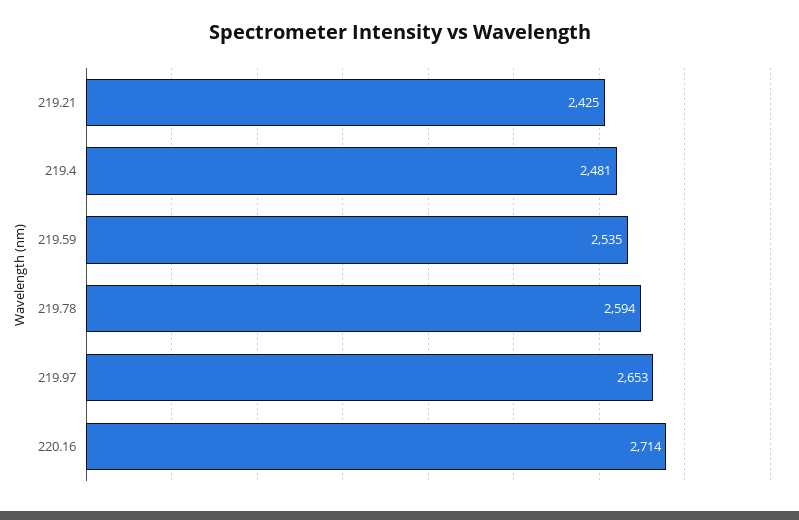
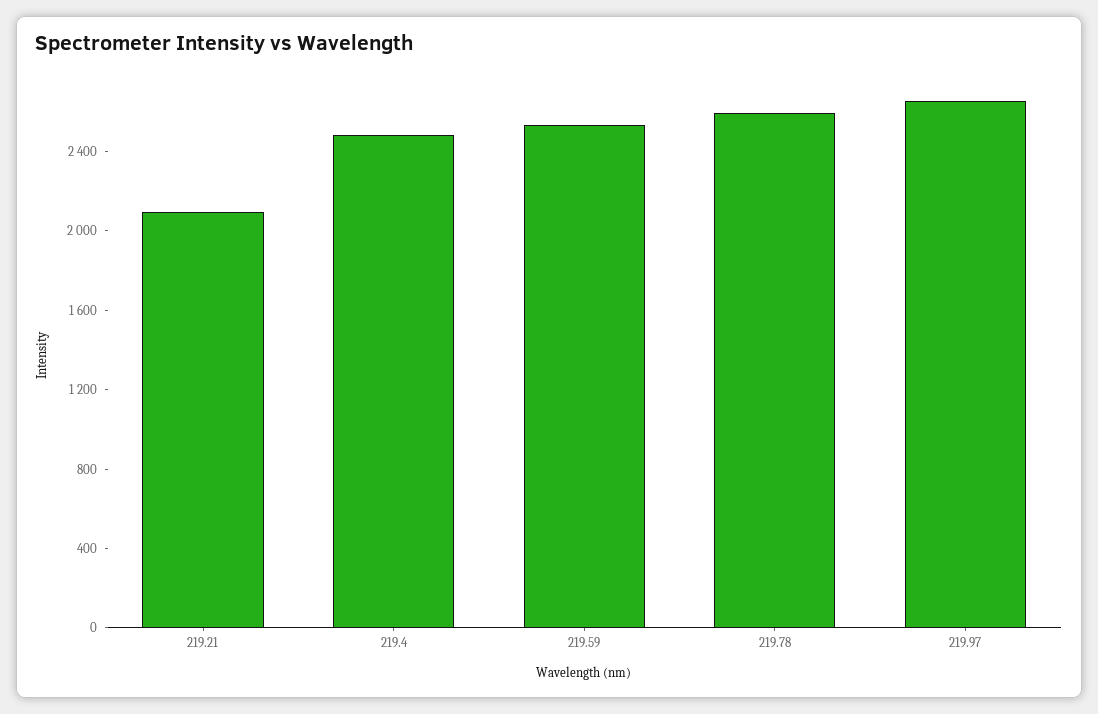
  {
-   "219.21": 2425,
+   "219.21": 2100,
    "219.4": 2481,
    "219.59": 2535,
    "219.78": 2594,
-   "219.97": 2653,
+   "219.97": 2653
-   "220.16": 2714
  }

